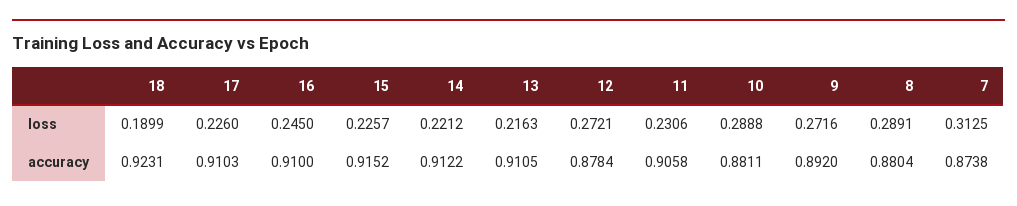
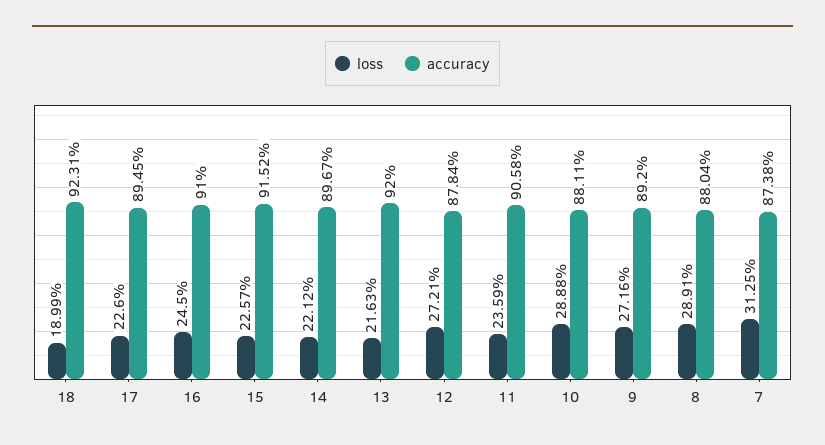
  {
    "loss": {
      "18": 0.1899,
      "17": 0.226,
      "16": 0.245,
      "15": 0.2257,
      "14": 0.2212,
      "13": 0.2163,
      "12": 0.2721,
-     "11": 0.2306,
+     "11": 0.2359,
      "10": 0.2888,
      "9": 0.2716,
      "8": 0.2891,
      "7": 0.3125
    },
    "accuracy": {
      "18": 0.9231,
-     "17": 0.9103,
+     "17": 0.8945,
      "16": 0.91,
      "15": 0.9152,
-     "14": 0.9122,
+     "14": 0.8967,
-     "13": 0.9105,
+     "13": 0.92,
      "12": 0.8784,
      "11": 0.9058,
      "10": 0.8811,
      "9": 0.892,
      "8": 0.8804,
      "7": 0.8738
    }
  }

